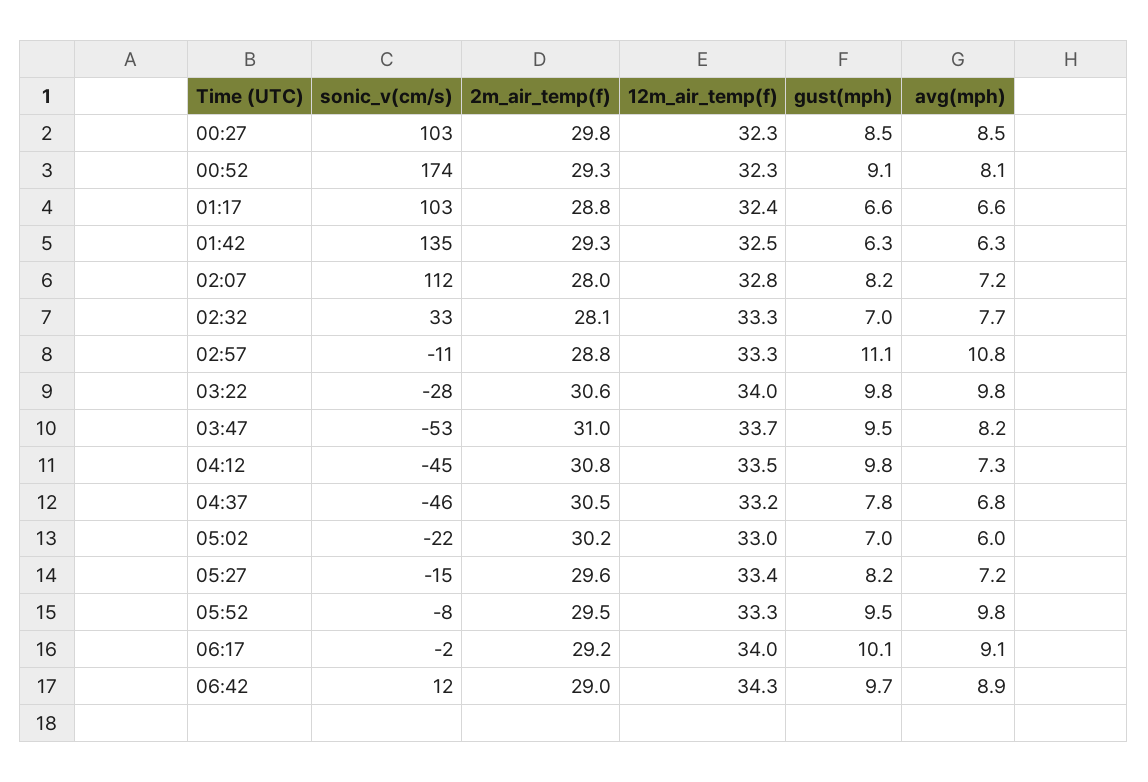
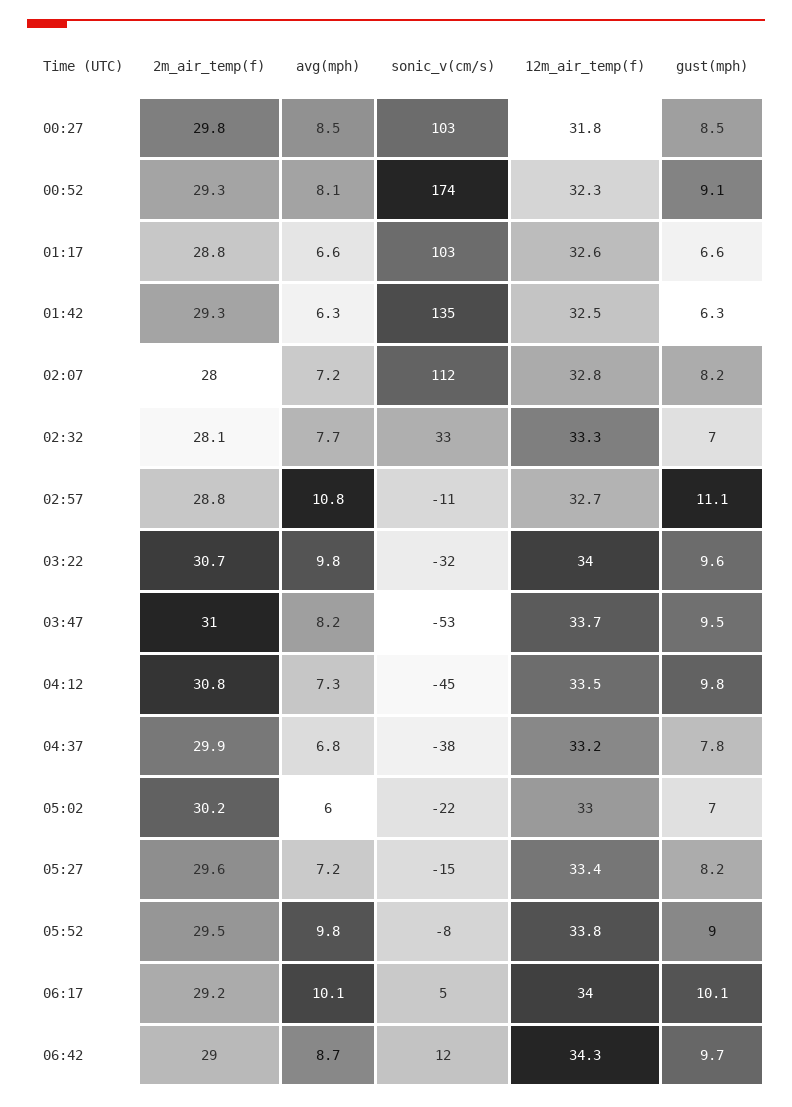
  {
    "sonic_v(cm/s)": {
      "00:27": 103,
      "00:52": 174,
      "01:17": 103,
      "01:42": 135,
      "02:07": 112,
      "02:32": 33,
      "02:57": -11,
-     "03:22": -28,
+     "03:22": -32,
      "03:47": -53,
      "04:12": -45,
-     "04:37": -46,
+     "04:37": -38,
      "05:02": -22,
      "05:27": -15,
      "05:52": -8,
-     "06:17": -2,
+     "06:17": 5,
      "06:42": 12
    },
    "2m_air_temp(f)": {
      "00:27": 29.8,
      "00:52": 29.3,
      "01:17": 28.8,
      "01:42": 29.3,
      "02:07": 28,
      "02:32": 28.1,
      "02:57": 28.8,
-     "03:22": 30.6,
+     "03:22": 30.7,
      "03:47": 31,
      "04:12": 30.8,
-     "04:37": 30.5,
+     "04:37": 29.9,
      "05:02": 30.2,
      "05:27": 29.6,
      "05:52": 29.5,
      "06:17": 29.2,
      "06:42": 29
    },
    "12m_air_temp(f)": {
-     "00:27": 32.3,
+     "00:27": 31.8,
      "00:52": 32.3,
-     "01:17": 32.4,
+     "01:17": 32.6,
      "01:42": 32.5,
      "02:07": 32.8,
      "02:32": 33.3,
-     "02:57": 33.3,
+     "02:57": 32.7,
      "03:22": 34,
      "03:47": 33.7,
      "04:12": 33.5,
      "04:37": 33.2,
      "05:02": 33,
      "05:27": 33.4,
-     "05:52": 33.3,
+     "05:52": 33.8,
      "06:17": 34,
      "06:42": 34.3
    },
    "gust(mph)": {
      "00:27": 8.5,
      "00:52": 9.1,
      "01:17": 6.6,
      "01:42": 6.3,
      "02:07": 8.2,
      "02:32": 7,
      "02:57": 11.1,
-     "03:22": 9.8,
+     "03:22": 9.6,
      "03:47": 9.5,
      "04:12": 9.8,
      "04:37": 7.8,
      "05:02": 7,
      "05:27": 8.2,
-     "05:52": 9.5,
+     "05:52": 9,
      "06:17": 10.1,
      "06:42": 9.7
    },
    "avg(mph)": {
      "00:27": 8.5,
      "00:52": 8.1,
      "01:17": 6.6,
      "01:42": 6.3,
      "02:07": 7.2,
      "02:32": 7.7,
      "02:57": 10.8,
      "03:22": 9.8,
      "03:47": 8.2,
      "04:12": 7.3,
      "04:37": 6.8,
      "05:02": 6,
      "05:27": 7.2,
      "05:52": 9.8,
-     "06:17": 9.1,
+     "06:17": 10.1,
-     "06:42": 8.9
+     "06:42": 8.7
    }
  }

